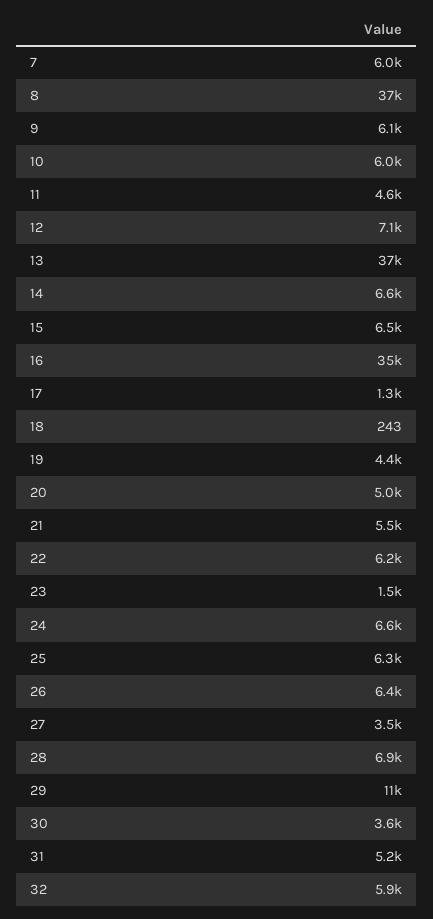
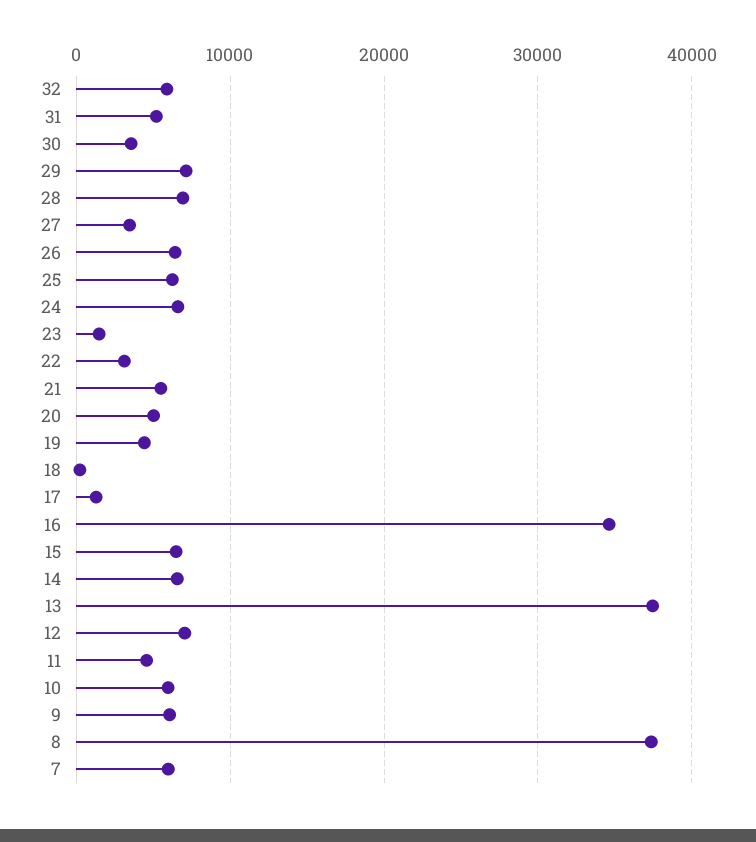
  {
    "7": 6000,
    "8": 37000,
    "9": 6100,
    "10": 6000,
    "11": 4600,
    "12": 7100,
    "13": 37000,
    "14": 6600,
    "15": 6500,
    "16": 35000,
    "17": 1300,
    "18": 243,
    "19": 4400,
    "20": 5000,
    "21": 5500,
-   "22": 6200,
+   "22": 3000,
    "23": 1500,
    "24": 6600,
    "25": 6300,
    "26": 6400,
    "27": 3500,
    "28": 6900,
-   "29": 11000,
+   "29": 7000,
    "30": 3600,
    "31": 5200,
    "32": 5900
  }

